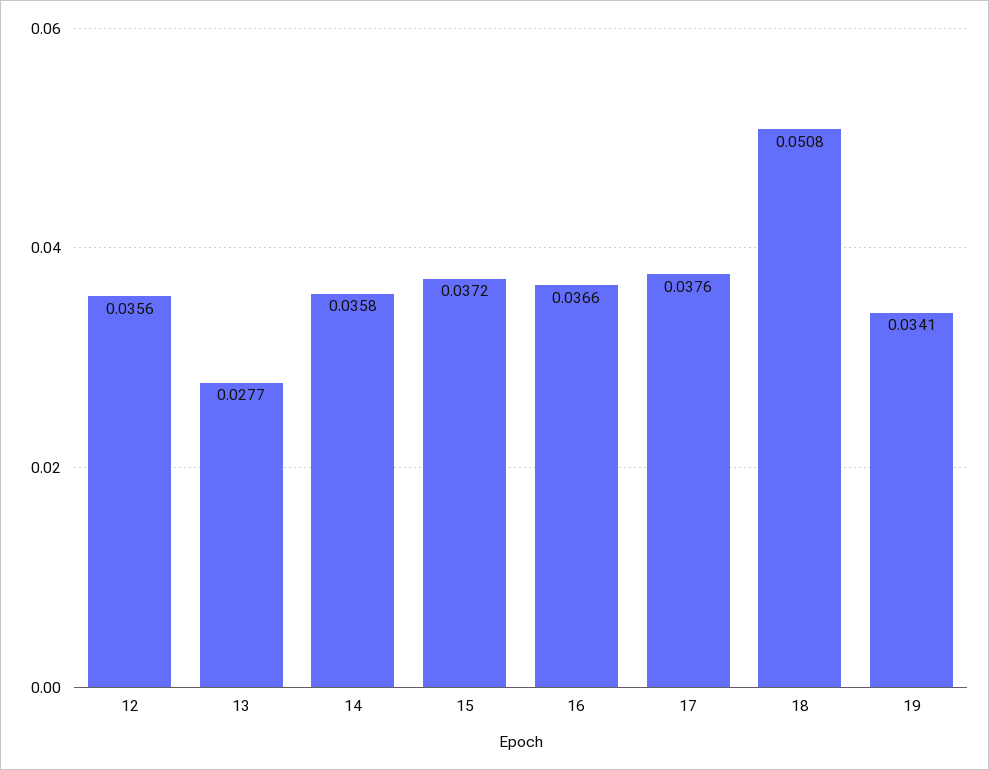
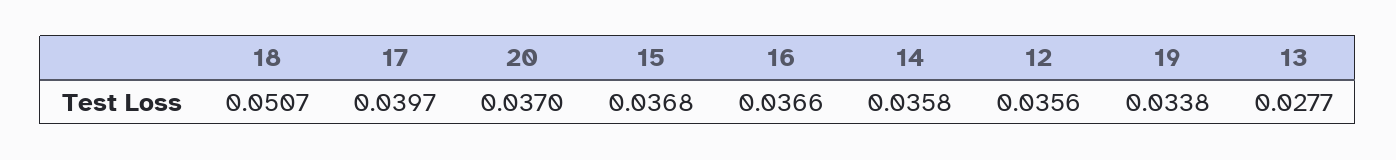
  {
    "12": 0.0356,
    "13": 0.0277,
    "14": 0.0358,
-   "15": 0.0372,
+   "15": 0.0368,
    "16": 0.0366,
-   "17": 0.0376,
+   "17": 0.0397,
-   "18": 0.0508,
+   "18": 0.0507,
-   "19": 0.0341
+   "19": 0.0338,
+   "20": 0.037
  }

